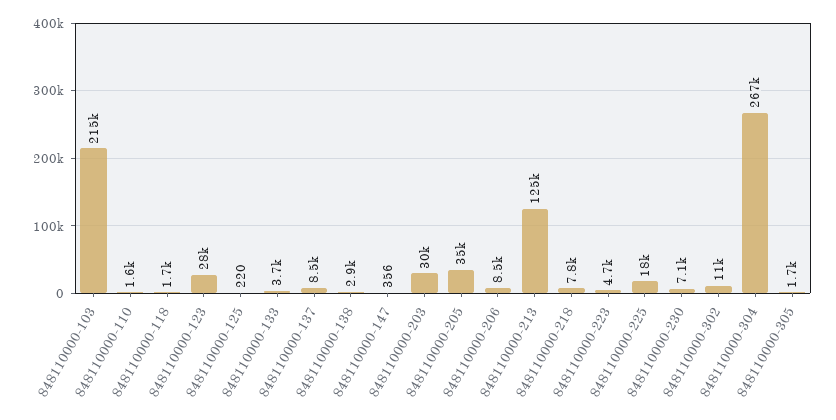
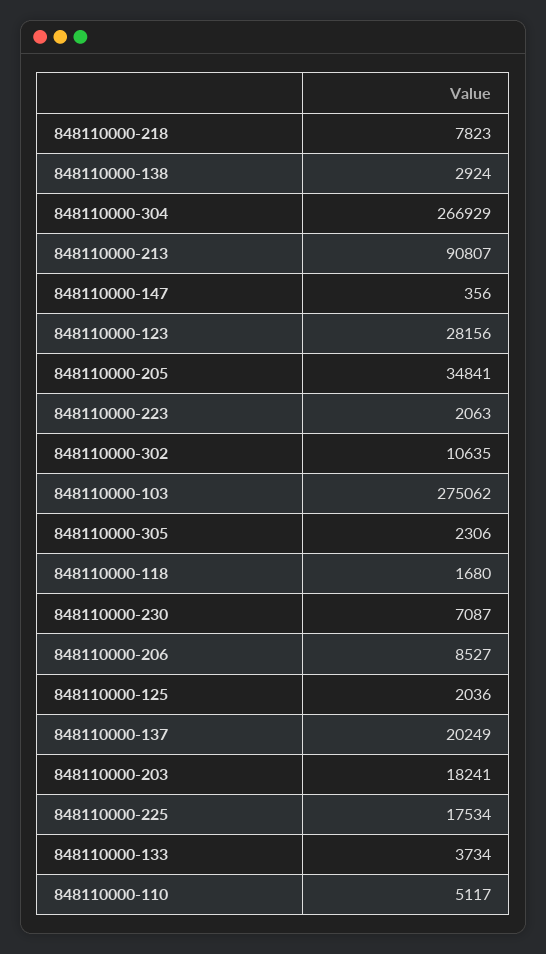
  {
-   "848110000-103": 215000,
+   "848110000-103": 275062,
-   "848110000-110": 1600,
+   "848110000-110": 5117,
    "848110000-118": 1680,
    "848110000-123": 28156,
-   "848110000-125": 220,
+   "848110000-125": 2036,
    "848110000-133": 3734,
-   "848110000-137": 8500,
+   "848110000-137": 20249,
    "848110000-138": 2924,
    "848110000-147": 356,
-   "848110000-203": 30000,
+   "848110000-203": 18241,
    "848110000-205": 34841,
    "848110000-206": 8527,
-   "848110000-213": 125000,
+   "848110000-213": 90807,
    "848110000-218": 7823,
-   "848110000-223": 4700,
+   "848110000-223": 2063,
    "848110000-225": 17534,
    "848110000-230": 7087,
    "848110000-302": 10635,
    "848110000-304": 266929,
-   "848110000-305": 1700
+   "848110000-305": 2306
  }

